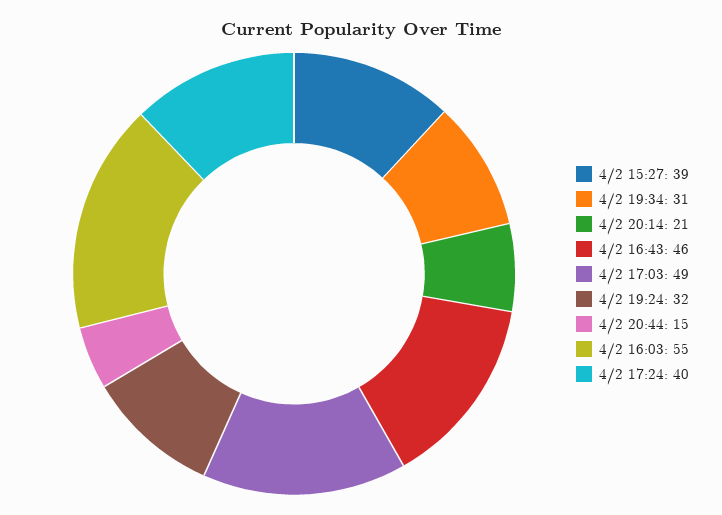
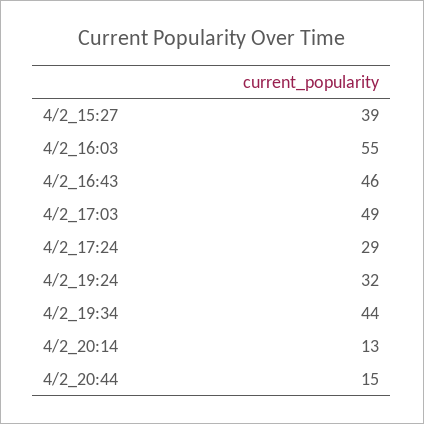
  {
    "4/2 15:27": 39,
-   "4/2 19:34": 31,
+   "4/2 19:34": 44,
-   "4/2 20:14": 21,
+   "4/2 20:14": 13,
    "4/2 16:43": 46,
    "4/2 17:03": 49,
    "4/2 19:24": 32,
    "4/2 20:44": 15,
    "4/2 16:03": 55,
-   "4/2 17:24": 40
+   "4/2 17:24": 29
  }

